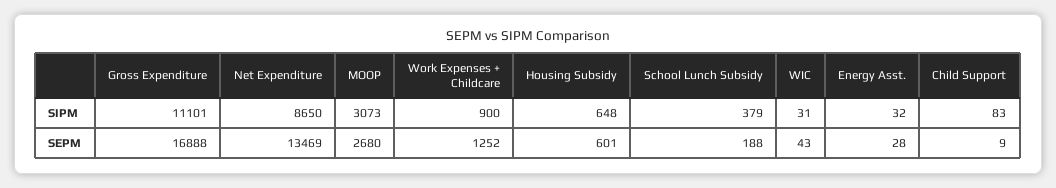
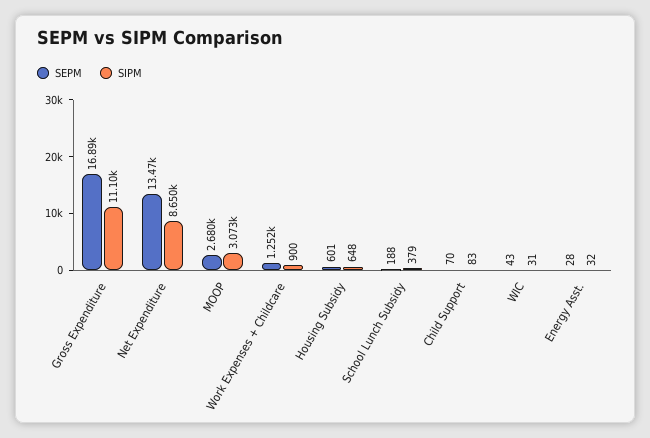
  {
    "SIPM": {
      "Gross Expenditure": 11101,
      "Net Expenditure": 8650,
      "MOOP": 3073,
      "Work Expenses + Childcare": 900,
      "Housing Subsidy": 648,
      "School Lunch Subsidy": 379,
      "WIC": 31,
      "Energy Asst.": 32,
      "Child Support": 83
    },
    "SEPM": {
      "Gross Expenditure": 16888,
      "Net Expenditure": 13469,
      "MOOP": 2680,
      "Work Expenses + Childcare": 1252,
      "Housing Subsidy": 601,
      "School Lunch Subsidy": 188,
      "WIC": 43,
      "Energy Asst.": 28,
-     "Child Support": 9
+     "Child Support": 70
    }
  }

